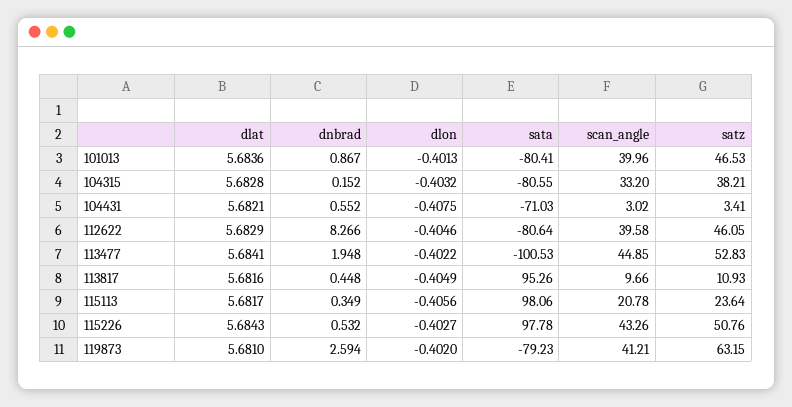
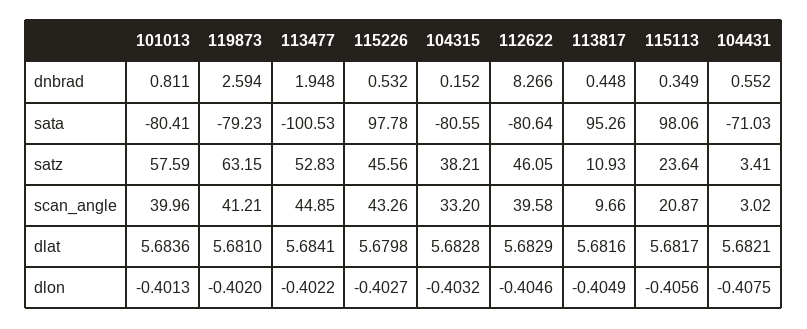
  {
    "dlat": {
      "101013": 5.6836,
      "104315": 5.6828,
      "104431": 5.6821,
      "112622": 5.6829,
      "113477": 5.6841,
      "113817": 5.6816,
      "115113": 5.6817,
-     "115226": 5.6843,
+     "115226": 5.6798,
      "119873": 5.681
    },
    "dnbrad": {
-     "101013": 0.867,
+     "101013": 0.811,
      "104315": 0.152,
      "104431": 0.552,
      "112622": 8.266,
      "113477": 1.948,
      "113817": 0.448,
      "115113": 0.349,
      "115226": 0.532,
      "119873": 2.594
    },
    "dlon": {
      "101013": -0.4013,
      "104315": -0.4032,
      "104431": -0.4075,
      "112622": -0.4046,
      "113477": -0.4022,
      "113817": -0.4049,
      "115113": -0.4056,
      "115226": -0.4027,
      "119873": -0.402
    },
    "sata": {
      "101013": -80.41,
      "104315": -80.55,
      "104431": -71.03,
      "112622": -80.64,
      "113477": -100.53,
      "113817": 95.26,
      "115113": 98.06,
      "115226": 97.78,
      "119873": -79.23
    },
    "scan_angle": {
      "101013": 39.96,
      "104315": 33.2,
      "104431": 3.02,
      "112622": 39.58,
      "113477": 44.85,
      "113817": 9.66,
-     "115113": 20.78,
+     "115113": 20.87,
      "115226": 43.26,
      "119873": 41.21
    },
    "satz": {
-     "101013": 46.53,
+     "101013": 57.59,
      "104315": 38.21,
      "104431": 3.41,
      "112622": 46.05,
      "113477": 52.83,
      "113817": 10.93,
      "115113": 23.64,
-     "115226": 50.76,
+     "115226": 45.56,
      "119873": 63.15
    }
  }

